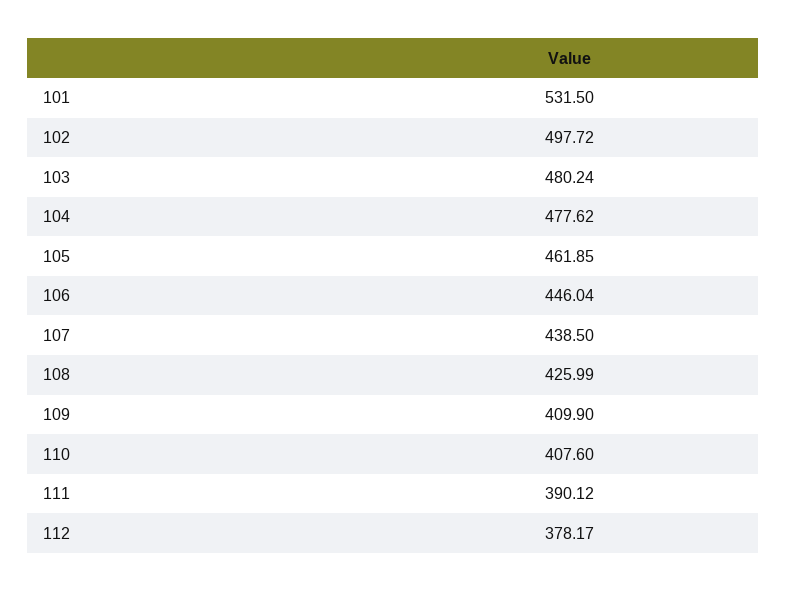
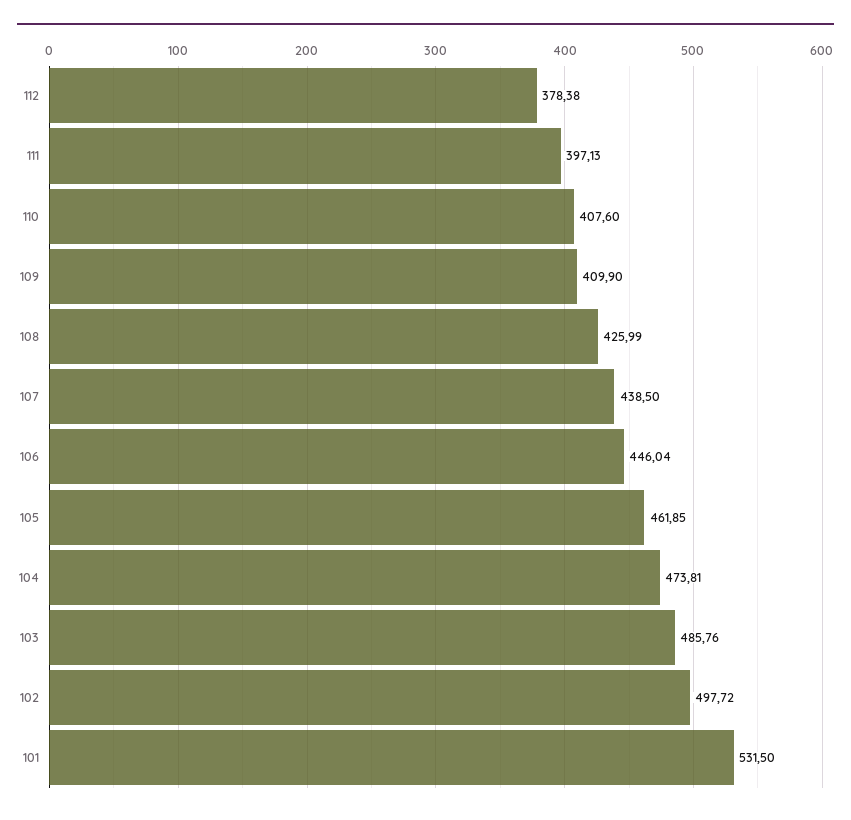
  {
    "101": 531.5,
    "102": 497.72,
-   "103": 480.24,
+   "103": 485.76,
-   "104": 477.62,
+   "104": 473.81,
    "105": 461.85,
    "106": 446.04,
    "107": 438.5,
    "108": 425.99,
    "109": 409.9,
    "110": 407.6,
-   "111": 390.12,
+   "111": 397.13,
-   "112": 378.17
+   "112": 378.38
  }

